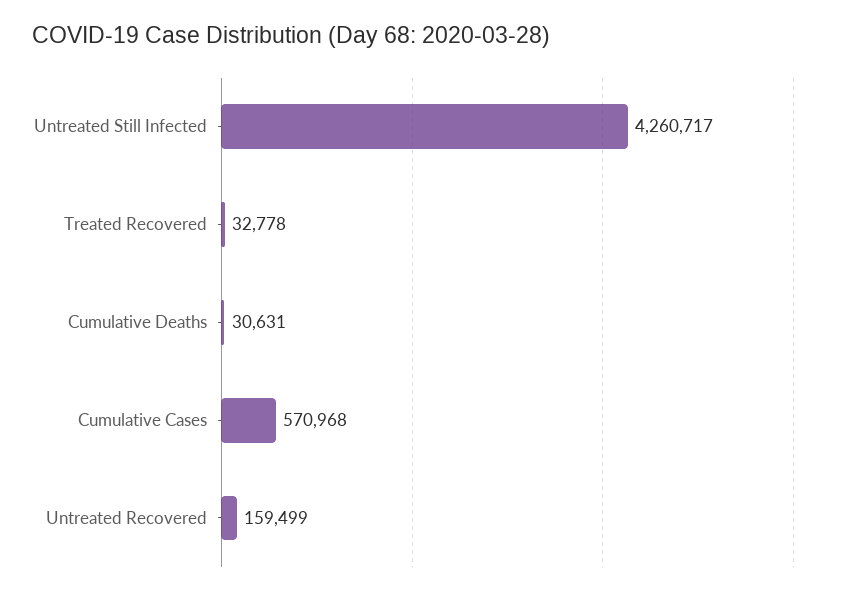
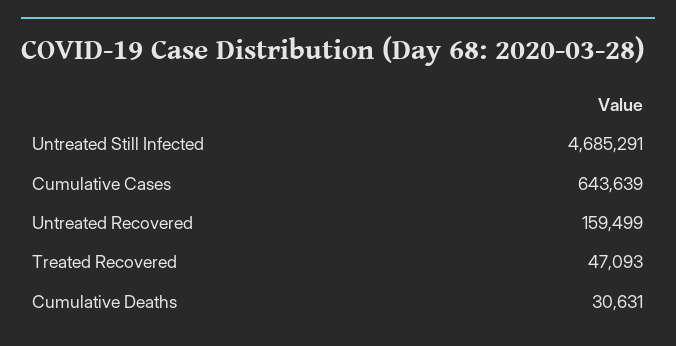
  {
-   "Untreated Still Infected": 4260717,
+   "Untreated Still Infected": 4685291,
-   "Treated Recovered": 32778,
+   "Treated Recovered": 47093,
    "Cumulative Deaths": 30631,
-   "Cumulative Cases": 570968,
+   "Cumulative Cases": 643639,
    "Untreated Recovered": 159499
  }

